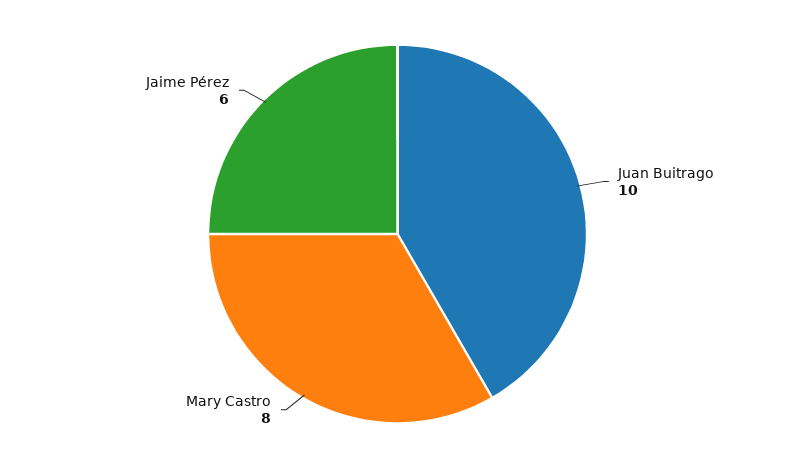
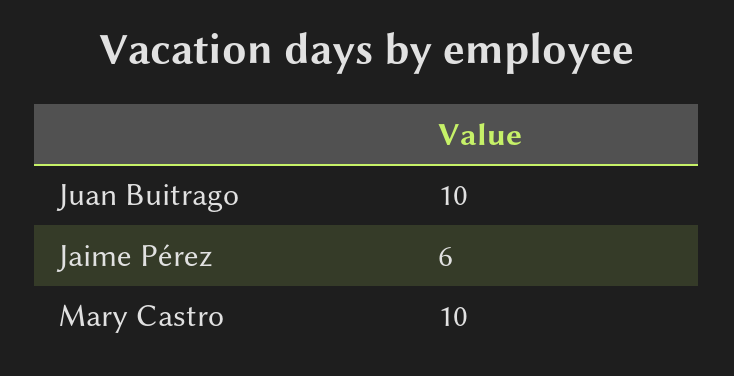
  {
    "Juan Buitrago": 10,
-   "Mary Castro": 8,
+   "Mary Castro": 10,
    "Jaime Pérez": 6
  }

